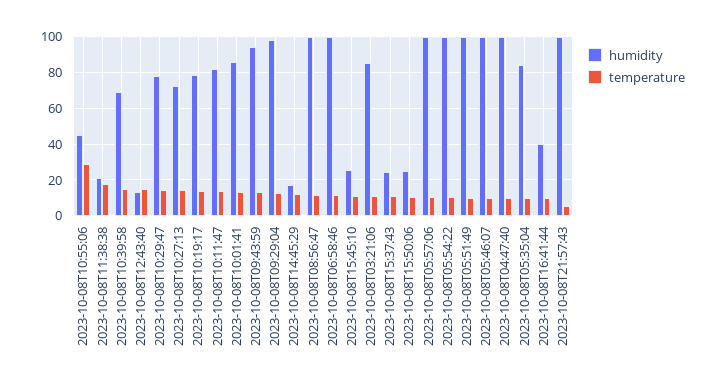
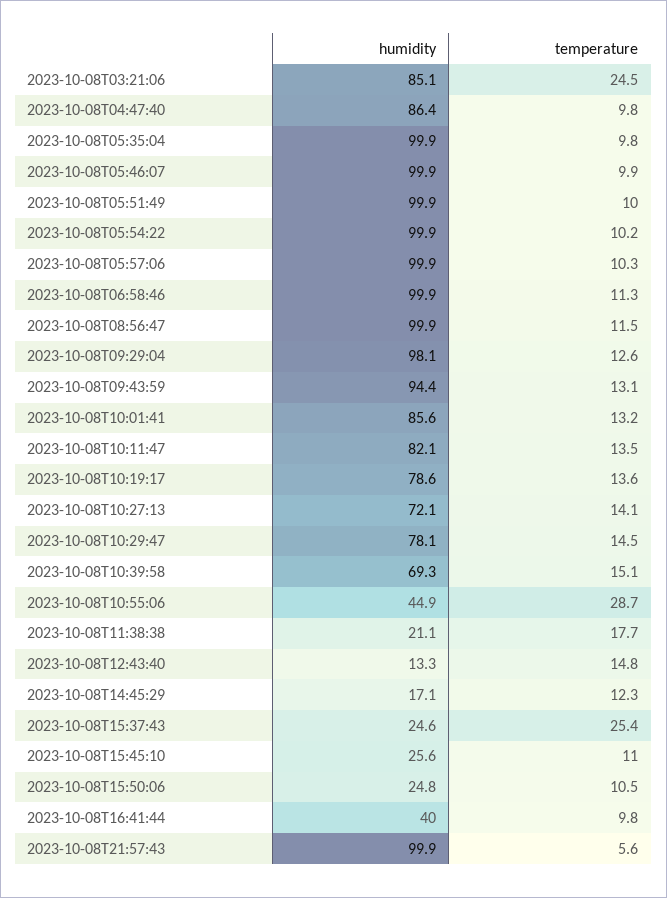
  {
    "humidity": {
      "2023-10-08T10:55:06": 44.9,
      "2023-10-08T11:38:38": 21.1,
      "2023-10-08T10:39:58": 69.3,
      "2023-10-08T12:43:40": 13.3,
      "2023-10-08T10:29:47": 78.1,
      "2023-10-08T10:27:13": 72.1,
      "2023-10-08T10:19:17": 78.6,
      "2023-10-08T10:11:47": 82.1,
      "2023-10-08T10:01:41": 85.6,
      "2023-10-08T09:43:59": 94.4,
      "2023-10-08T09:29:04": 98.1,
      "2023-10-08T14:45:29": 17.1,
      "2023-10-08T08:56:47": 99.9,
      "2023-10-08T06:58:46": 99.9,
      "2023-10-08T15:45:10": 25.6,
      "2023-10-08T03:21:06": 85.1,
      "2023-10-08T15:37:43": 24.6,
      "2023-10-08T15:50:06": 24.8,
      "2023-10-08T05:57:06": 99.9,
      "2023-10-08T05:54:22": 99.9,
      "2023-10-08T05:51:49": 99.9,
      "2023-10-08T05:46:07": 99.9,
-     "2023-10-08T04:47:40": 100,
+     "2023-10-08T04:47:40": 86.4,
-     "2023-10-08T05:35:04": 85,
+     "2023-10-08T05:35:04": 99.9,
      "2023-10-08T16:41:44": 40,
      "2023-10-08T21:57:43": 99.9
    },
    "temperature": {
      "2023-10-08T10:55:06": 28.7,
      "2023-10-08T11:38:38": 17.7,
      "2023-10-08T10:39:58": 15.1,
      "2023-10-08T12:43:40": 14.8,
      "2023-10-08T10:29:47": 14.5,
      "2023-10-08T10:27:13": 14.1,
      "2023-10-08T10:19:17": 13.6,
      "2023-10-08T10:11:47": 13.5,
      "2023-10-08T10:01:41": 13.2,
      "2023-10-08T09:43:59": 13.1,
      "2023-10-08T09:29:04": 12.6,
      "2023-10-08T14:45:29": 12.3,
      "2023-10-08T08:56:47": 11.5,
      "2023-10-08T06:58:46": 11.3,
      "2023-10-08T15:45:10": 11,
-     "2023-10-08T03:21:06": 10,
+     "2023-10-08T03:21:06": 24.5,
-     "2023-10-08T15:37:43": 10,
+     "2023-10-08T15:37:43": 25.4,
      "2023-10-08T15:50:06": 10.5,
      "2023-10-08T05:57:06": 10.3,
      "2023-10-08T05:54:22": 10.2,
      "2023-10-08T05:51:49": 10,
      "2023-10-08T05:46:07": 9.9,
      "2023-10-08T04:47:40": 9.8,
      "2023-10-08T05:35:04": 9.8,
      "2023-10-08T16:41:44": 9.8,
      "2023-10-08T21:57:43": 5.6
    }
  }

